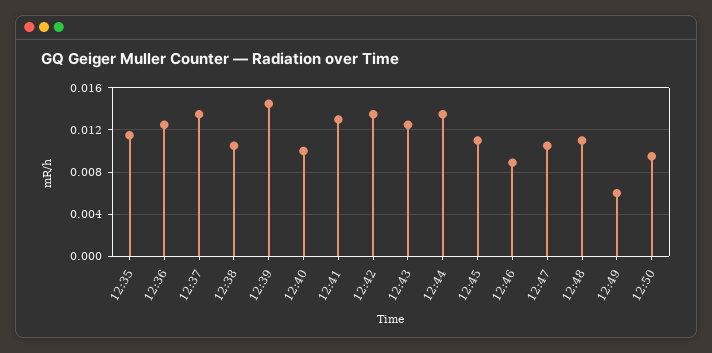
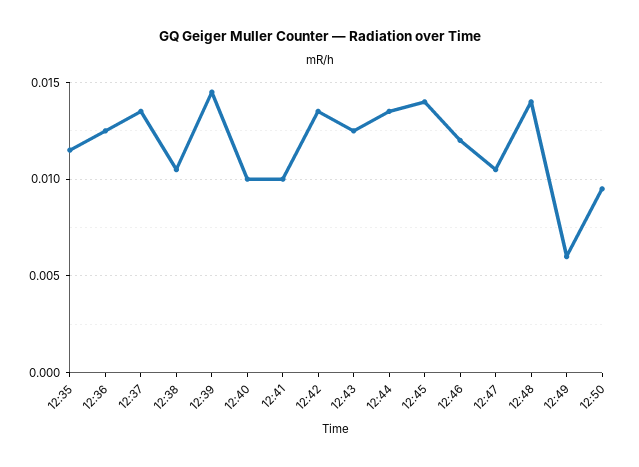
  {
    "12:35": 0.0115,
    "12:36": 0.0125,
    "12:37": 0.0135,
    "12:38": 0.0105,
    "12:39": 0.0145,
    "12:40": 0.01,
-   "12:41": 0.013,
+   "12:41": 0.01,
    "12:42": 0.0135,
    "12:43": 0.0125,
    "12:44": 0.0135,
-   "12:45": 0.011,
+   "12:45": 0.014,
-   "12:46": 0.009,
+   "12:46": 0.012,
    "12:47": 0.0105,
-   "12:48": 0.011,
+   "12:48": 0.014,
    "12:49": 0.006,
    "12:50": 0.0095
  }

